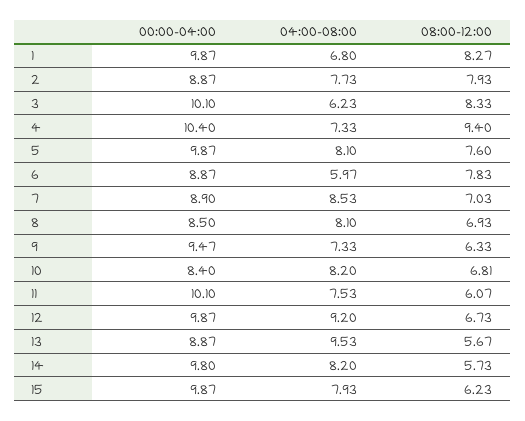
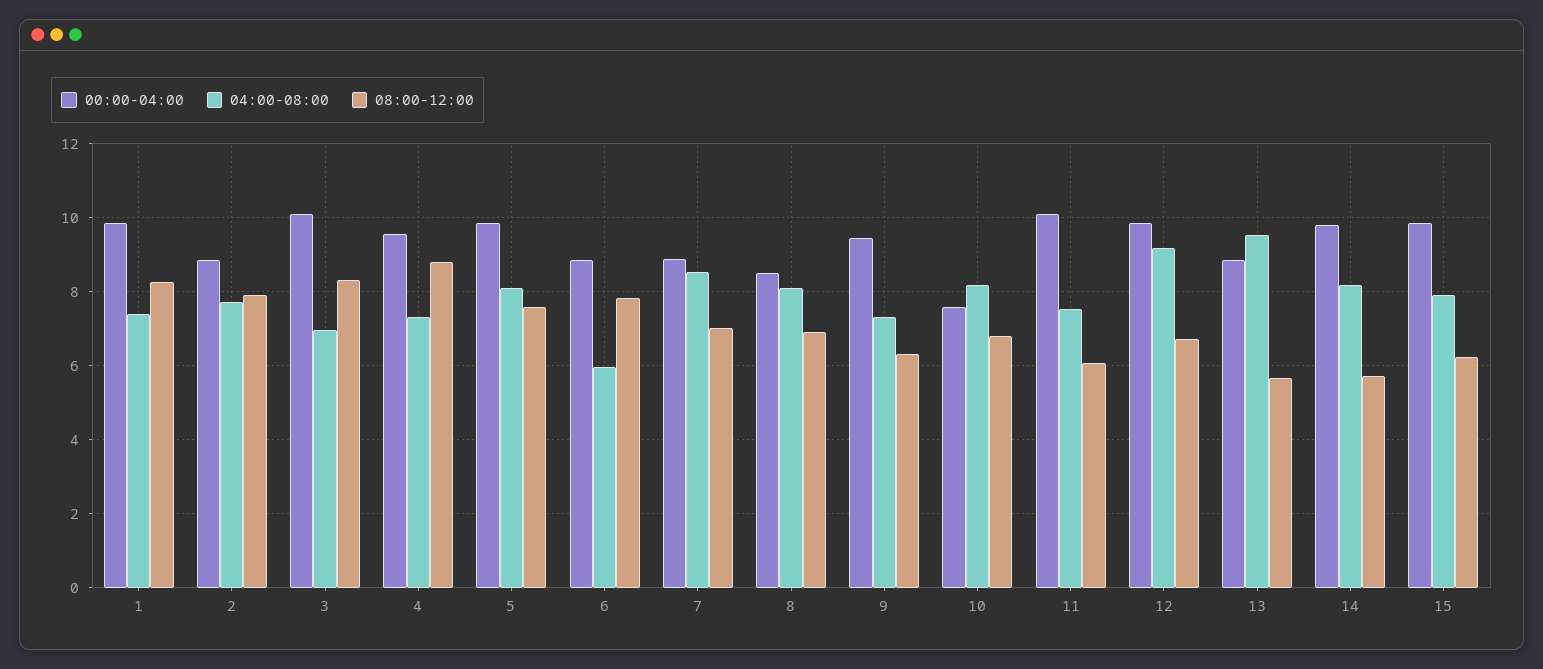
  {
    "00:00-04:00": {
      "1": 9.87,
      "2": 8.87,
      "3": 10.1,
-     "4": 10.4,
+     "4": 9.6,
      "5": 9.87,
      "6": 8.87,
      "7": 8.9,
      "8": 8.5,
      "9": 9.47,
-     "10": 8.4,
+     "10": 7.6,
      "11": 10.1,
      "12": 9.87,
      "13": 8.87,
      "14": 9.8,
      "15": 9.87
    },
    "04:00-08:00": {
-     "1": 6.8,
+     "1": 7.4,
      "2": 7.73,
-     "3": 6.23,
+     "3": 7,
      "4": 7.33,
      "5": 8.1,
      "6": 5.97,
      "7": 8.53,
      "8": 8.1,
      "9": 7.33,
      "10": 8.2,
      "11": 7.53,
      "12": 9.2,
      "13": 9.53,
      "14": 8.2,
      "15": 7.93
    },
    "08:00-12:00": {
      "1": 8.27,
      "2": 7.93,
      "3": 8.33,
-     "4": 9.4,
+     "4": 8.8,
      "5": 7.6,
      "6": 7.83,
      "7": 7.03,
      "8": 6.93,
      "9": 6.33,
      "10": 6.81,
      "11": 6.07,
      "12": 6.73,
      "13": 5.67,
      "14": 5.73,
      "15": 6.23
    }
  }

